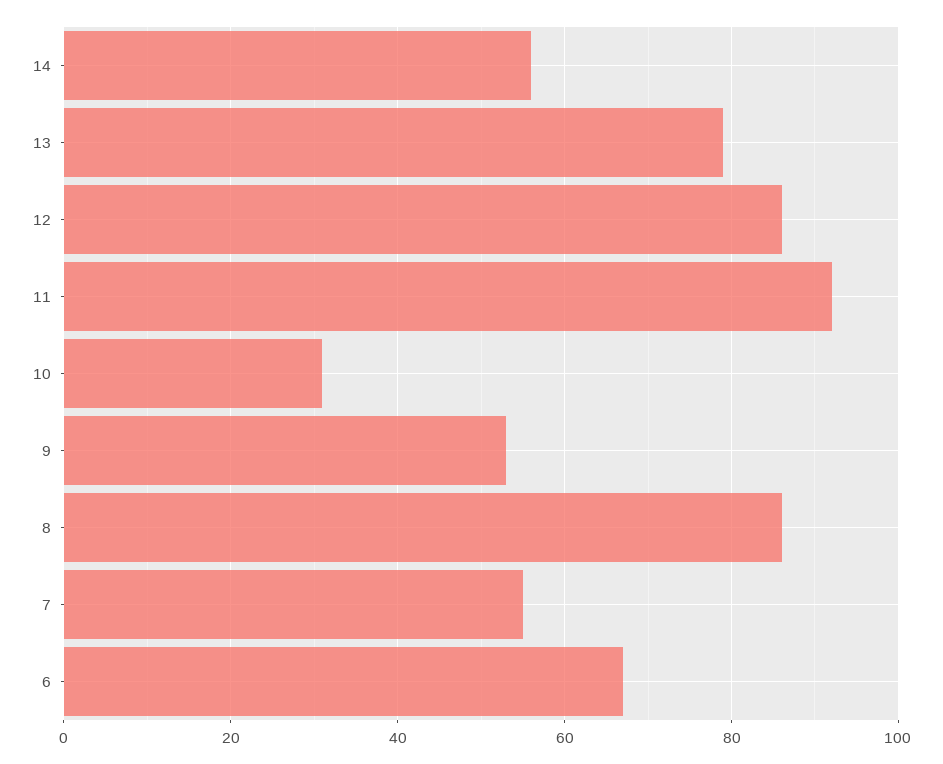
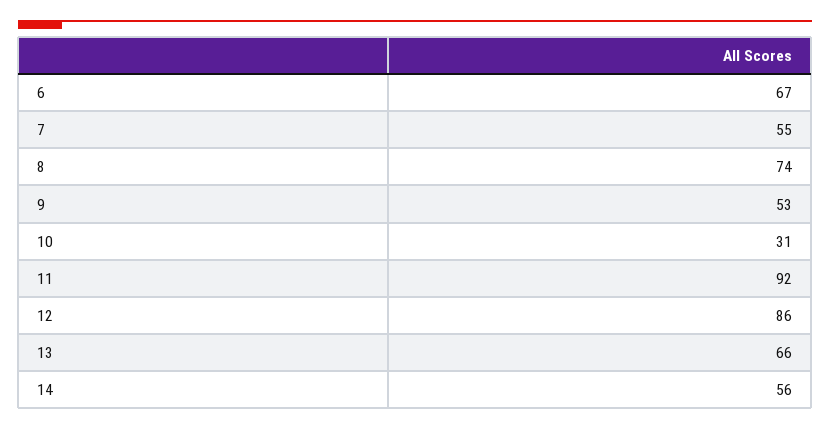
  {
    "14": 56,
-   "13": 80,
+   "13": 66,
    "12": 86,
    "11": 92,
    "10": 31,
    "9": 53,
-   "8": 85,
+   "8": 74,
    "7": 55,
    "6": 67
  }

